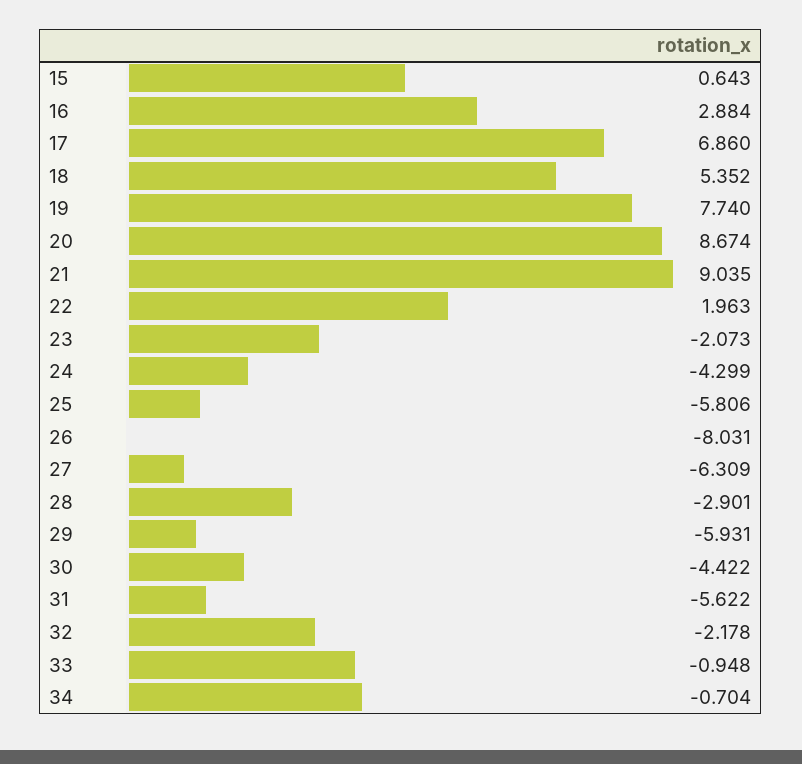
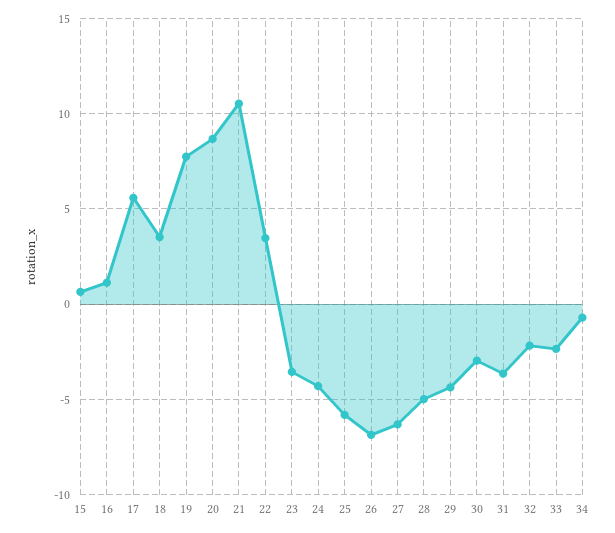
  {
    "15": 0.643,
-   "16": 2.884,
+   "16": 1,
-   "17": 6.86,
+   "17": 5.5,
-   "18": 5.352,
+   "18": 3.5,
    "19": 7.74,
    "20": 8.674,
-   "21": 9.035,
+   "21": 10.5,
-   "22": 1.963,
+   "22": 3.5,
-   "23": -2.073,
+   "23": -3.5,
    "24": -4.299,
    "25": -5.806,
-   "26": -8.031,
+   "26": -7,
    "27": -6.309,
-   "28": -2.901,
+   "28": -5,
-   "29": -5.931,
+   "29": -4.5,
-   "30": -4.422,
+   "30": -3,
-   "31": -5.622,
+   "31": -3.5,
    "32": -2.178,
-   "33": -0.948,
+   "33": -2.5,
    "34": -0.704
  }

